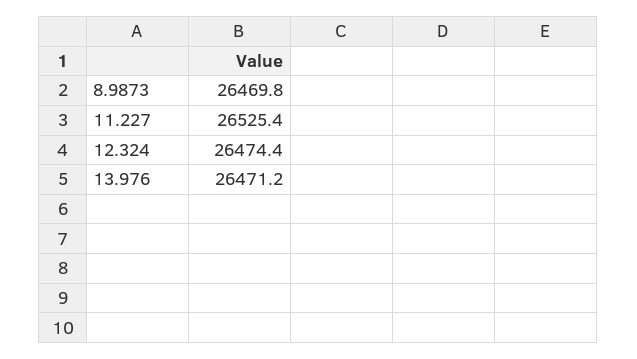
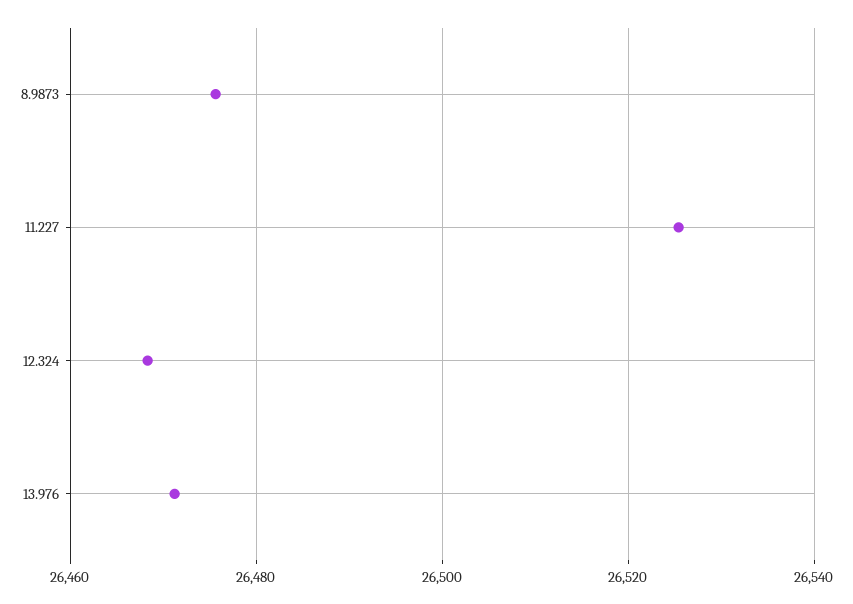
  {
-   "8.9873": 26469.8,
+   "8.9873": 26476,
    "11.227": 26525.4,
-   "12.324": 26474.4,
+   "12.324": 26468,
    "13.976": 26471.2
  }

